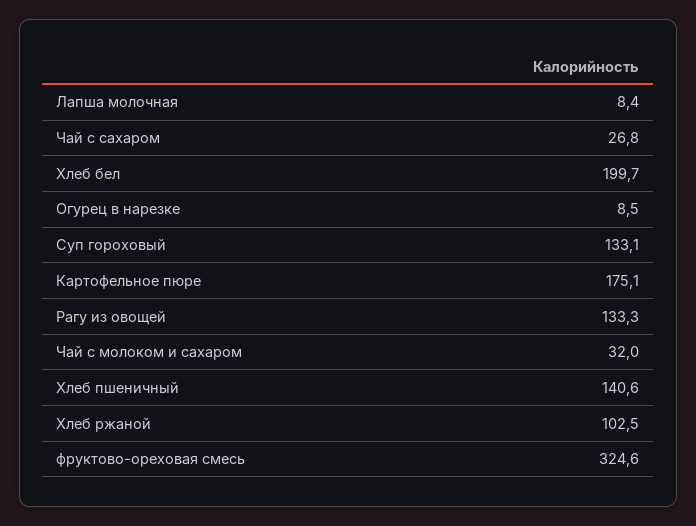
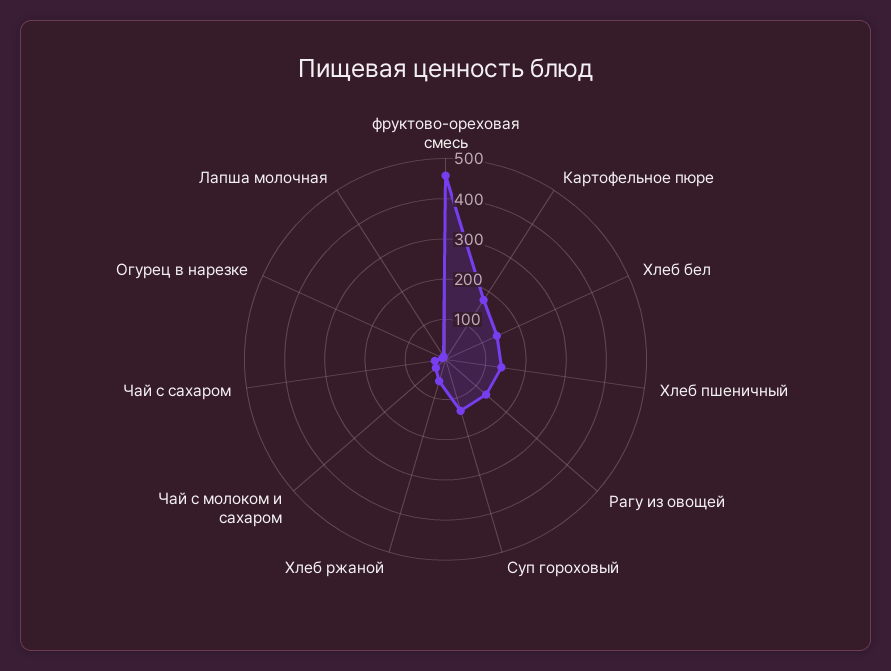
  {
    "Лапша молочная": 8.4,
    "Чай с сахаром": 26.8,
-   "Хлеб бел": 199.7,
+   "Хлеб бел": 140,
    "Огурец в нарезке": 8.5,
    "Суп гороховый": 133.1,
    "Картофельное пюре": 175.1,
    "Рагу из овощей": 133.3,
    "Чай с молоком и сахаром": 32,
    "Хлеб пшеничный": 140.6,
-   "Хлеб ржаной": 102.5,
+   "Хлеб ржаной": 60,
-   "фруктово-ореховая смесь": 324.6
+   "фруктово-ореховая смесь": 460
  }

